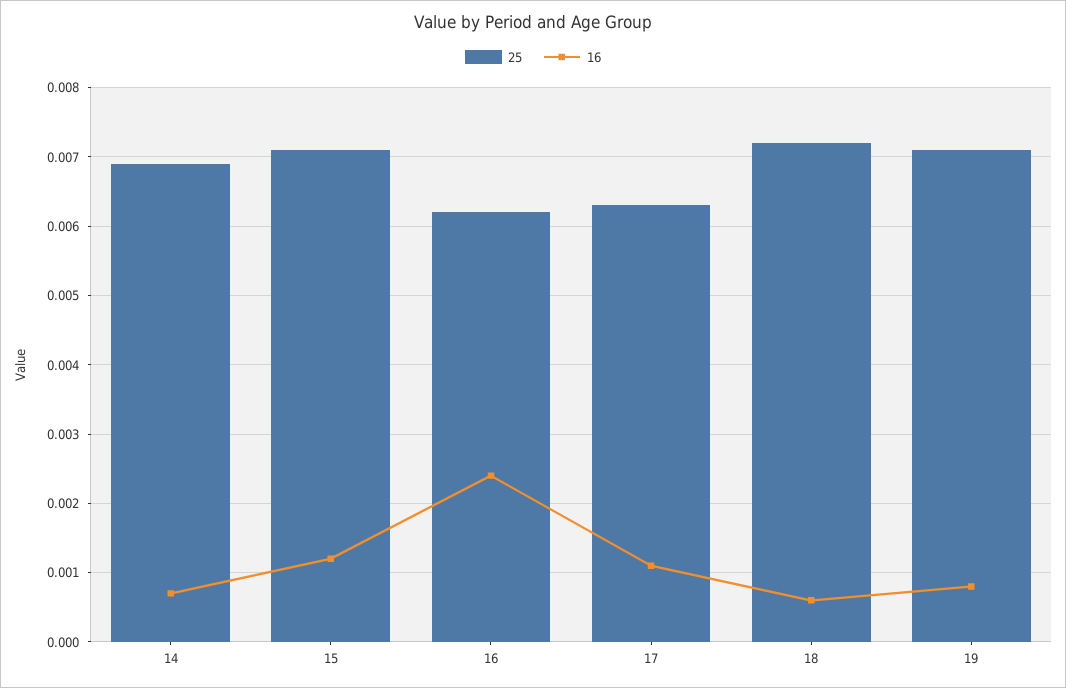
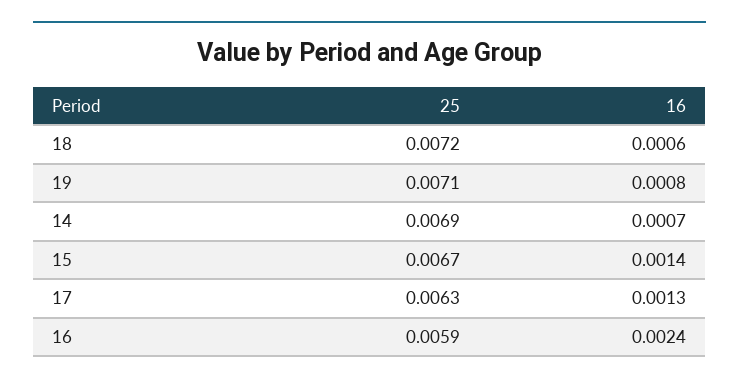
  {
    "25": {
      "14": 0.0069,
-     "15": 0.0071,
+     "15": 0.0067,
-     "16": 0.0062,
+     "16": 0.0059,
      "17": 0.0063,
      "18": 0.0072,
      "19": 0.0071
    },
    "16": {
      "14": 0.0007,
-     "15": 0.0012,
+     "15": 0.0014,
      "16": 0.0024,
-     "17": 0.0011,
+     "17": 0.0013,
      "18": 0.0006,
      "19": 0.0008
    }
  }

